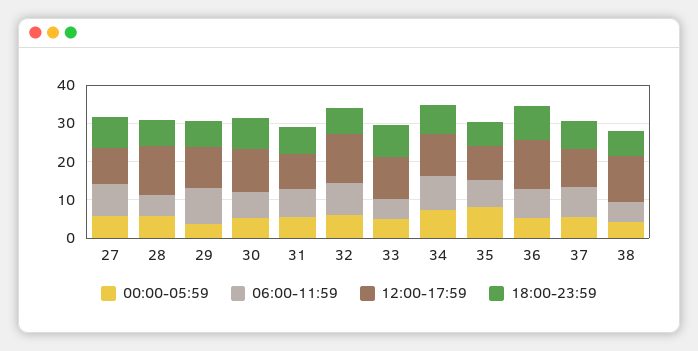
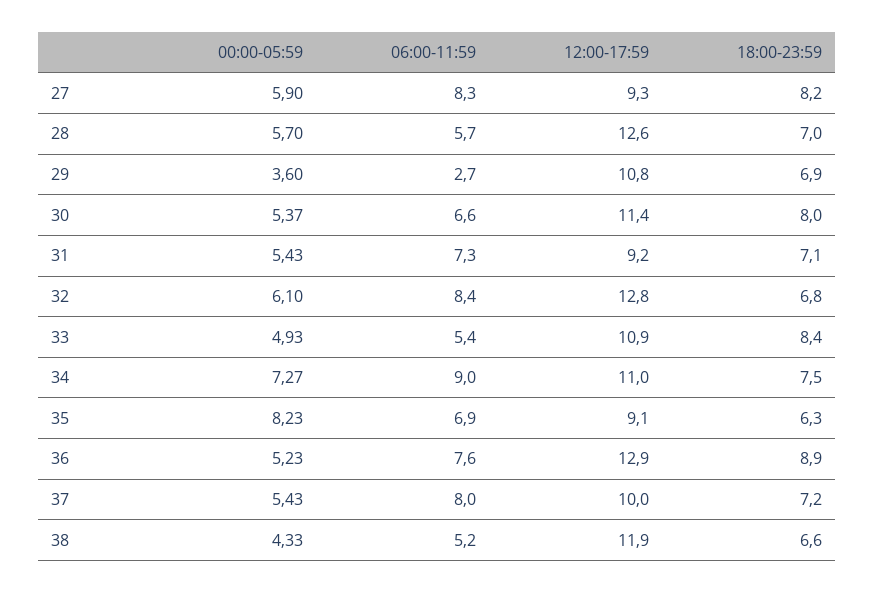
  {
    "00:00-05:59": {
      "27": 5.9,
      "28": 5.7,
      "29": 3.6,
      "30": 5.37,
      "31": 5.43,
      "32": 6.1,
      "33": 4.93,
      "34": 7.27,
      "35": 8.23,
      "36": 5.23,
      "37": 5.43,
      "38": 4.33
    },
    "06:00-11:59": {
      "27": 8.3,
      "28": 5.7,
-     "29": 10,
+     "29": 2.7,
      "30": 6.6,
      "31": 7.3,
      "32": 8.4,
      "33": 5.4,
      "34": 9,
      "35": 6.9,
      "36": 7.6,
      "37": 8,
      "38": 5.2
    },
    "12:00-17:59": {
      "27": 9.3,
      "28": 12.6,
      "29": 10.8,
      "30": 11.4,
      "31": 9.2,
      "32": 12.8,
      "33": 10.9,
      "34": 11,
      "35": 9.1,
      "36": 12.9,
      "37": 10,
      "38": 11.9
    },
    "18:00-23:59": {
      "27": 8.2,
      "28": 7,
      "29": 6.9,
      "30": 8,
      "31": 7.1,
      "32": 6.8,
      "33": 8.4,
      "34": 7.5,
      "35": 6.3,
      "36": 8.9,
      "37": 7.2,
      "38": 6.6
    }
  }

